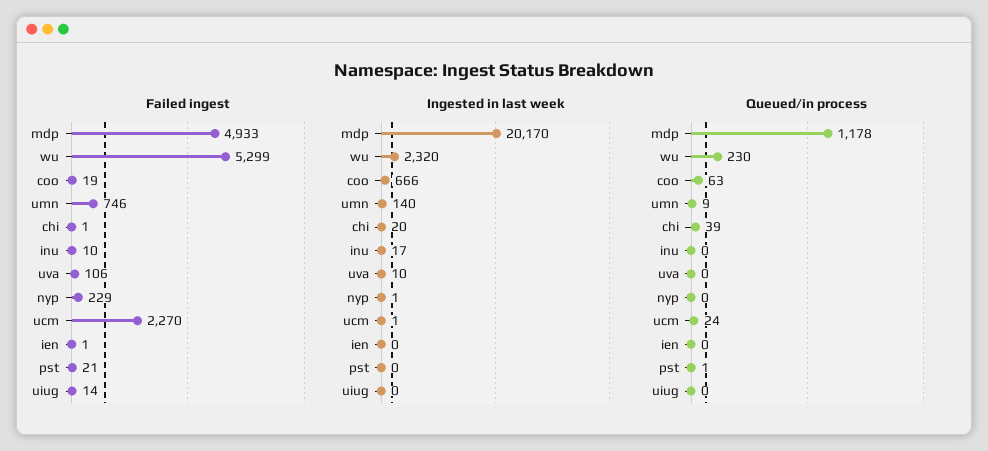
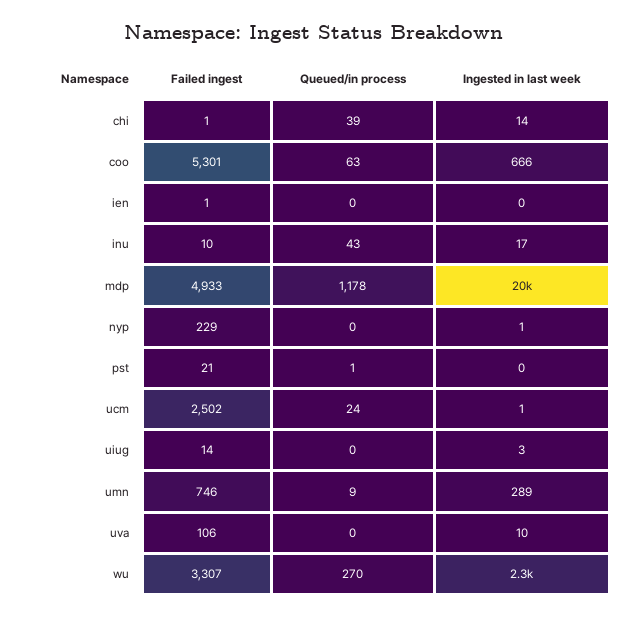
  {
    "Failed ingest": {
      "mdp": 4933,
-     "wu": 5299,
+     "wu": 3307,
-     "coo": 19,
+     "coo": 5301,
      "umn": 746,
      "chi": 1,
      "inu": 10,
      "uva": 106,
      "nyp": 229,
-     "ucm": 2270,
+     "ucm": 2502,
      "ien": 1,
      "pst": 21,
      "uiug": 14
    },
    "Ingested in last week": {
      "mdp": 20170,
      "wu": 2320,
      "coo": 666,
-     "umn": 140,
+     "umn": 289,
-     "chi": 20,
+     "chi": 14,
      "inu": 17,
      "uva": 10,
      "nyp": 1,
      "ucm": 1,
      "ien": 0,
      "pst": 0,
-     "uiug": 0
+     "uiug": 3
    },
    "Queued/in process": {
      "mdp": 1178,
-     "wu": 230,
+     "wu": 270,
      "coo": 63,
      "umn": 9,
      "chi": 39,
-     "inu": 0,
+     "inu": 43,
      "uva": 0,
      "nyp": 0,
      "ucm": 24,
      "ien": 0,
      "pst": 1,
      "uiug": 0
    }
  }

